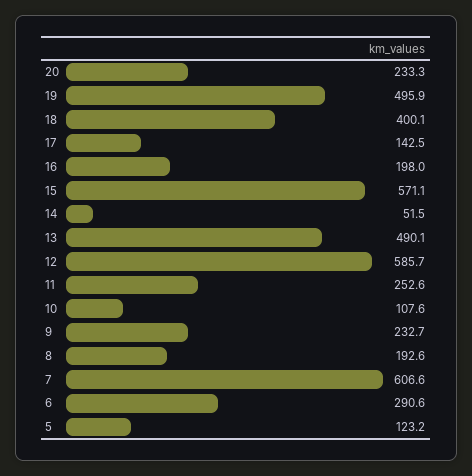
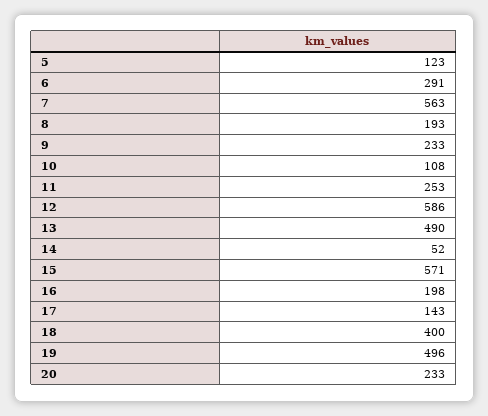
  {
    "20": 233.3,
    "19": 495.9,
    "18": 400.1,
    "17": 142.5,
    "16": 198,
    "15": 571.1,
    "14": 51.5,
    "13": 490.1,
    "12": 585.7,
    "11": 252.6,
    "10": 107.6,
    "9": 232.7,
    "8": 192.6,
-   "7": 606.6,
+   "7": 563,
    "6": 290.6,
    "5": 123.2
  }

